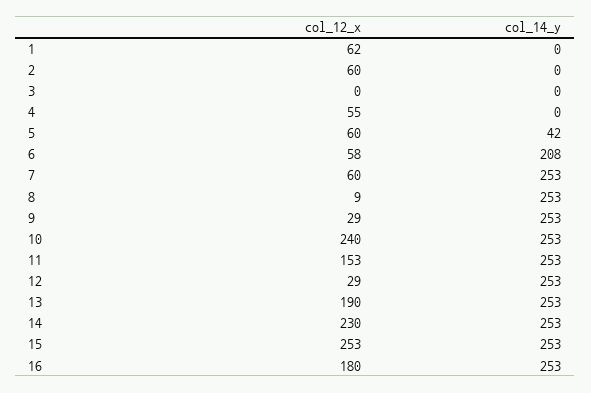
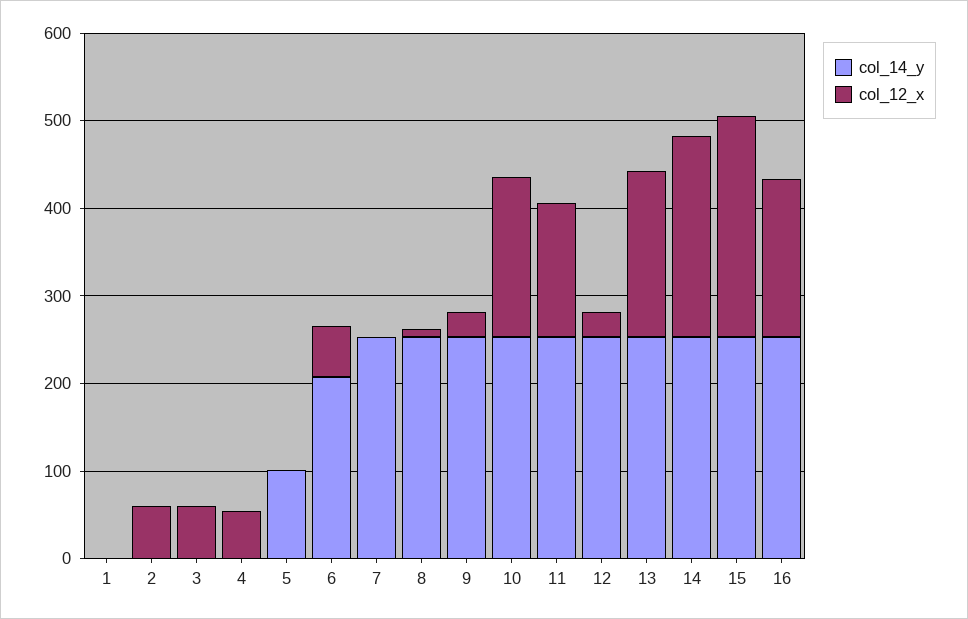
  {
    "col_12_x": {
-     "1": 62,
+     "1": 0,
      "2": 60,
-     "3": 0,
+     "3": 60,
      "4": 55,
-     "5": 60,
+     "5": 0,
      "6": 58,
-     "7": 60,
+     "7": 0,
      "8": 9,
      "9": 29,
-     "10": 240,
+     "10": 180,
      "11": 153,
      "12": 29,
      "13": 190,
      "14": 230,
      "15": 253,
      "16": 180
    },
    "col_14_y": {
      "1": 0,
      "2": 0,
      "3": 0,
      "4": 0,
-     "5": 42,
+     "5": 100,
      "6": 208,
      "7": 253,
      "8": 253,
      "9": 253,
      "10": 253,
      "11": 253,
      "12": 253,
      "13": 253,
      "14": 253,
      "15": 253,
      "16": 253
    }
  }

